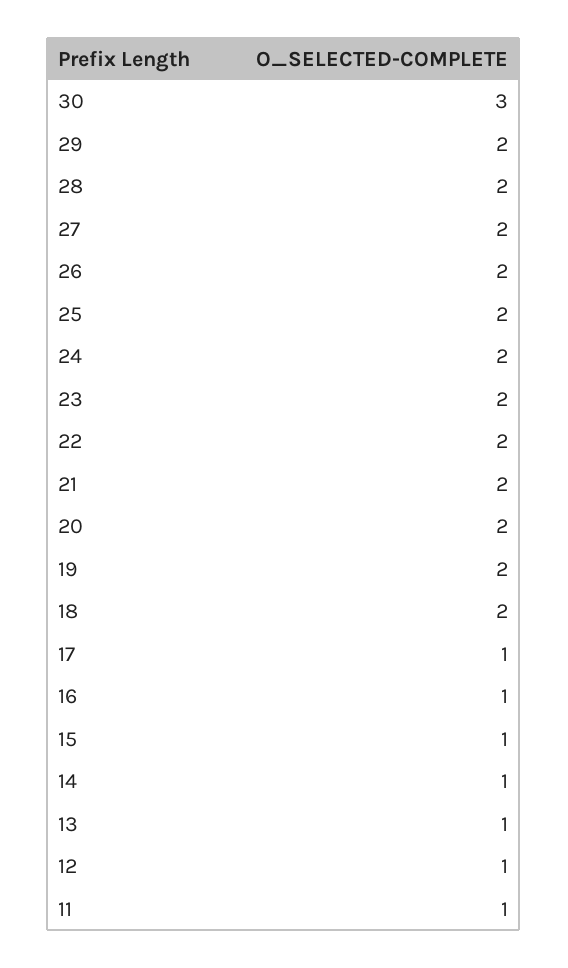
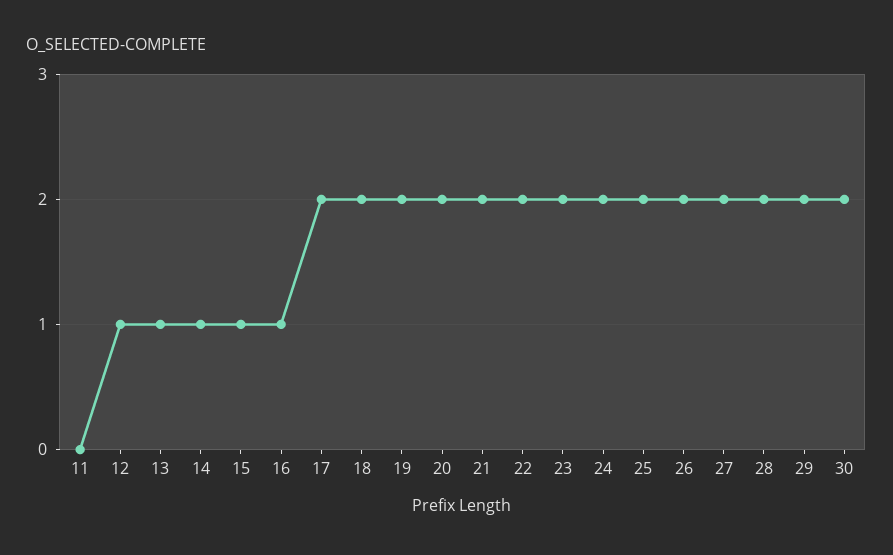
  {
-   "30": 3,
+   "30": 2,
    "29": 2,
    "28": 2,
    "27": 2,
    "26": 2,
    "25": 2,
    "24": 2,
    "23": 2,
    "22": 2,
    "21": 2,
    "20": 2,
    "19": 2,
    "18": 2,
-   "17": 1,
+   "17": 2,
    "16": 1,
    "15": 1,
    "14": 1,
    "13": 1,
    "12": 1,
-   "11": 1
+   "11": 0
  }

